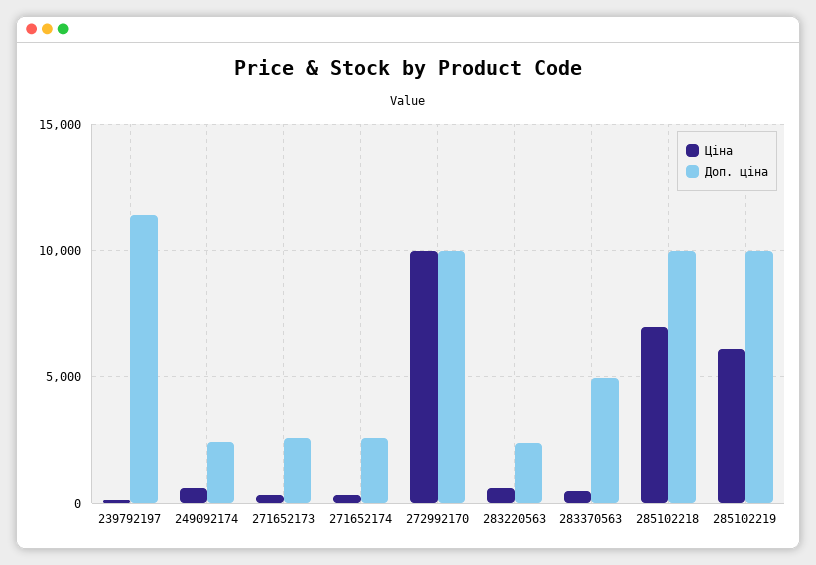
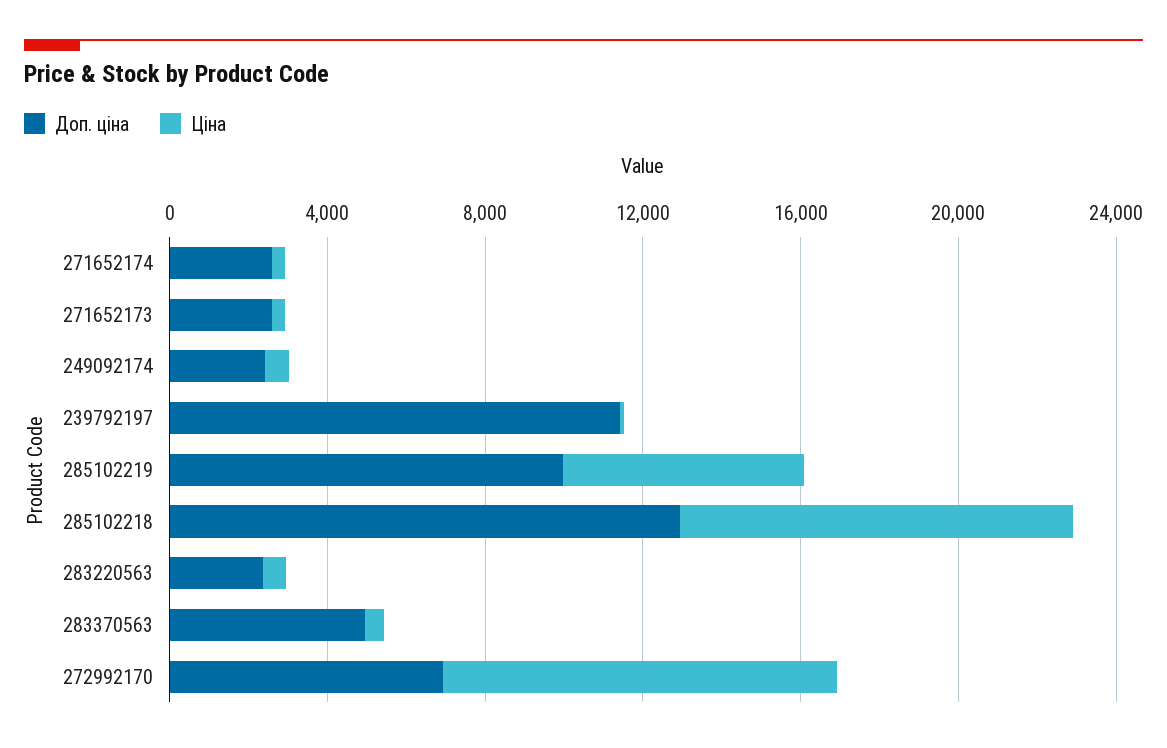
  {
    "Ціна": {
      "239792197": 0,
      "249092174": 500,
      "271652173": 500,
      "271652174": 500,
      "272992170": 10000,
      "283220563": 500,
      "283370563": 500,
-     "285102218": 7000,
+     "285102218": 10000,
      "285102219": 6000
    },
    "Доп. ціна": {
      "239792197": 11500,
      "249092174": 2500,
      "271652173": 2500,
      "271652174": 2500,
-     "272992170": 10000,
+     "272992170": 7000,
      "283220563": 2500,
      "283370563": 5000,
-     "285102218": 10000,
+     "285102218": 13000,
      "285102219": 10000
    }
  }

